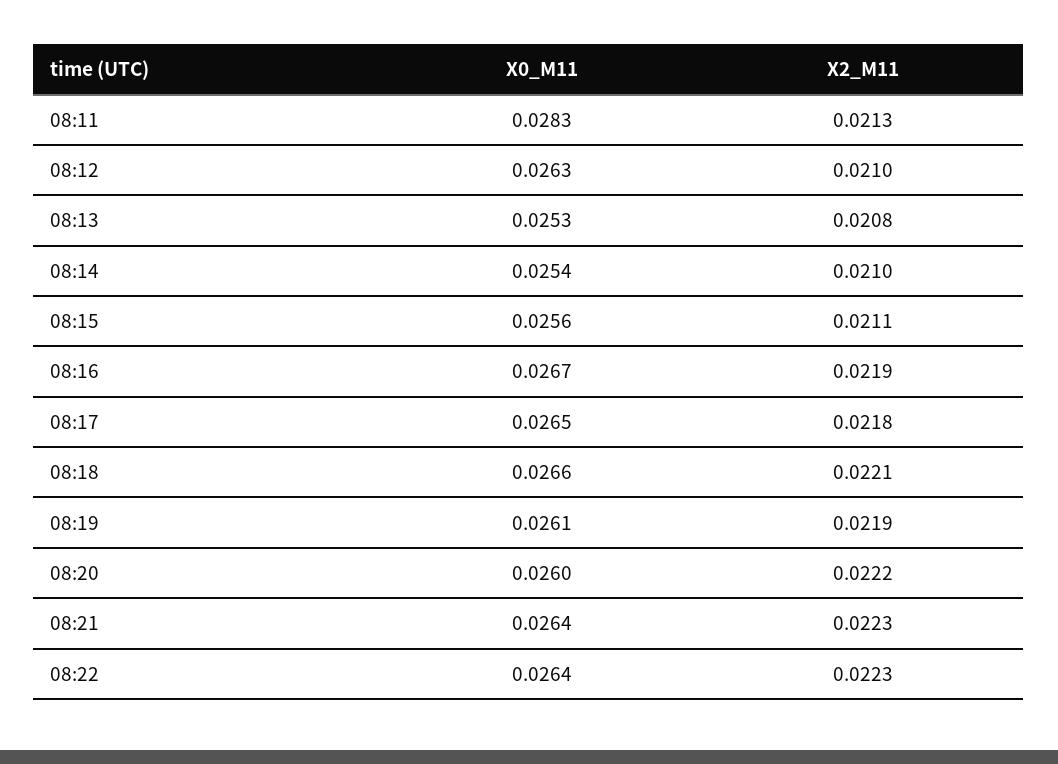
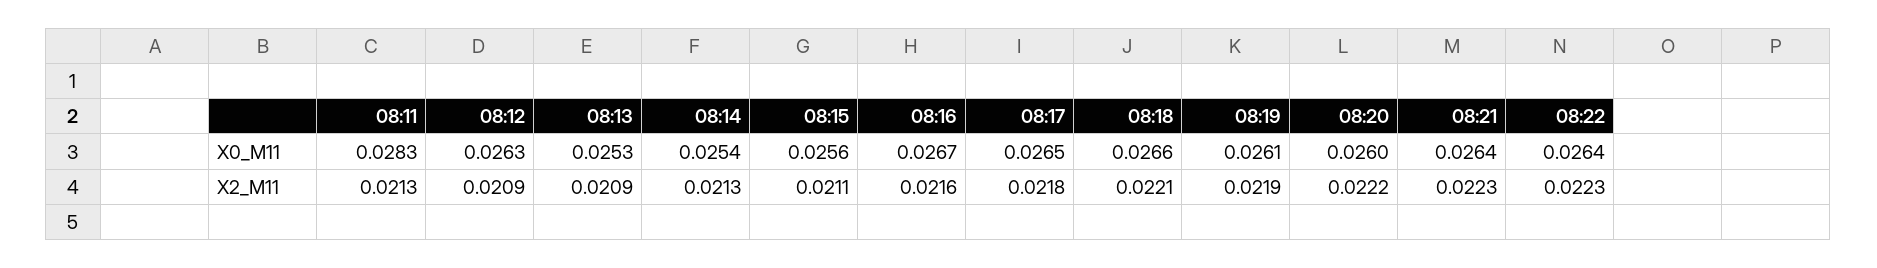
  {
    "X0_M11": {
      "08:11": 0.0283,
      "08:12": 0.0263,
      "08:13": 0.0253,
      "08:14": 0.0254,
      "08:15": 0.0256,
      "08:16": 0.0267,
      "08:17": 0.0265,
      "08:18": 0.0266,
      "08:19": 0.0261,
      "08:20": 0.026,
      "08:21": 0.0264,
      "08:22": 0.0264
    },
    "X2_M11": {
      "08:11": 0.0213,
-     "08:12": 0.021,
+     "08:12": 0.0209,
-     "08:13": 0.0208,
+     "08:13": 0.0209,
-     "08:14": 0.021,
+     "08:14": 0.0213,
      "08:15": 0.0211,
-     "08:16": 0.0219,
+     "08:16": 0.0216,
      "08:17": 0.0218,
      "08:18": 0.0221,
      "08:19": 0.0219,
      "08:20": 0.0222,
      "08:21": 0.0223,
      "08:22": 0.0223
    }
  }

